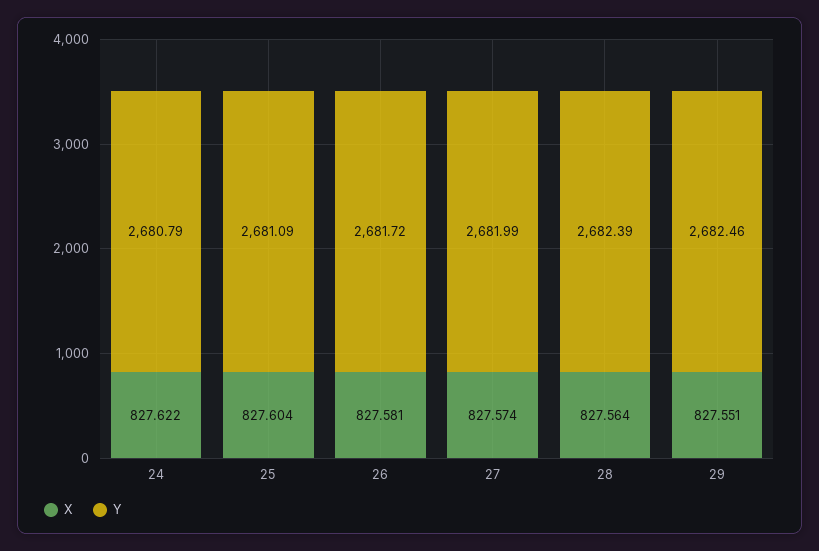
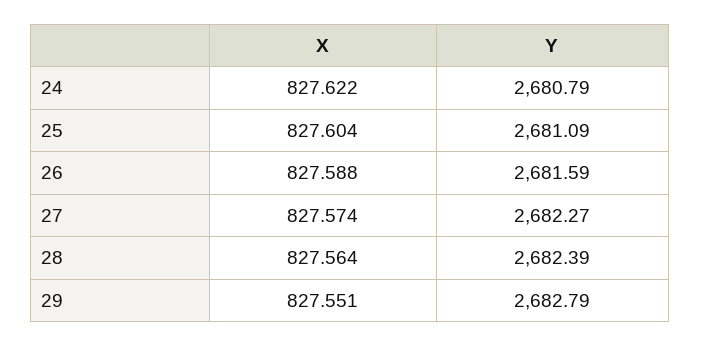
  {
    "X": {
      "24": 827.622,
      "25": 827.604,
-     "26": 827.581,
+     "26": 827.588,
      "27": 827.574,
      "28": 827.564,
      "29": 827.551
    },
    "Y": {
      "24": 2680.79,
      "25": 2681.09,
-     "26": 2681.72,
+     "26": 2681.59,
-     "27": 2681.99,
+     "27": 2682.27,
      "28": 2682.39,
-     "29": 2682.46
+     "29": 2682.79
    }
  }

